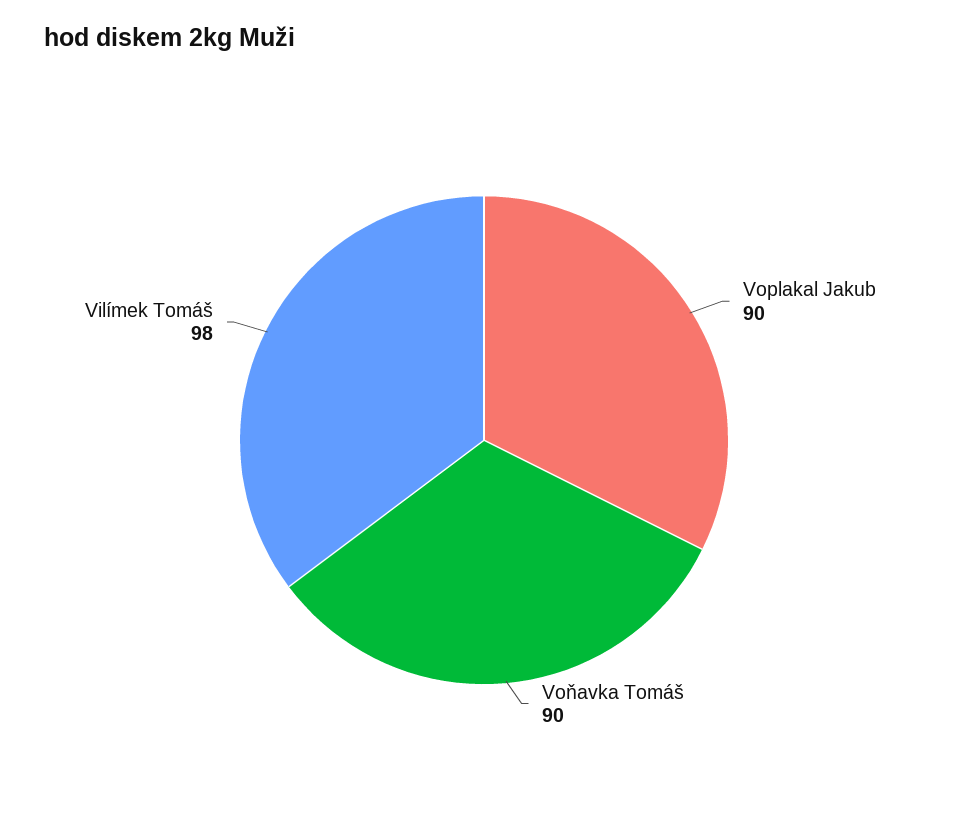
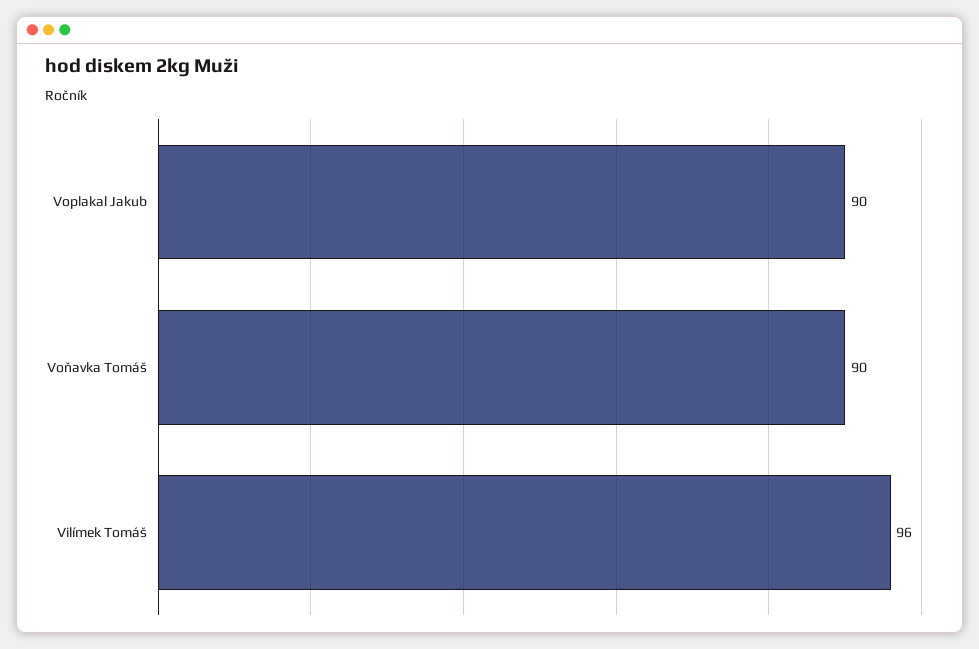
  {
    "Voplakal Jakub": 90,
    "Voňavka Tomáš": 90,
-   "Vilímek Tomáš": 98
+   "Vilímek Tomáš": 96
  }

